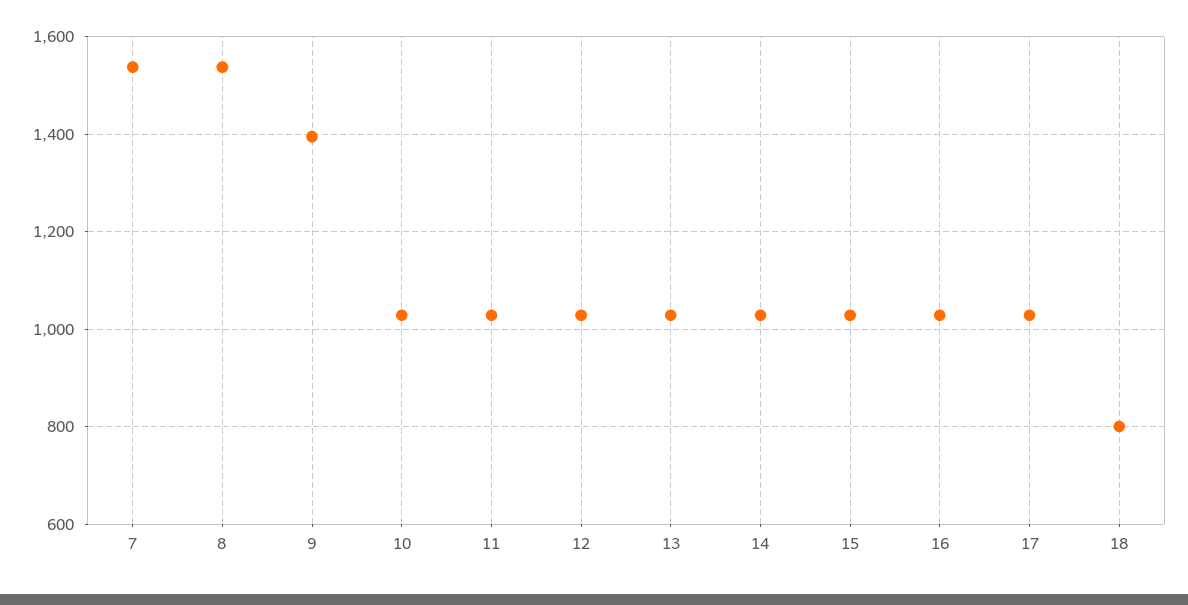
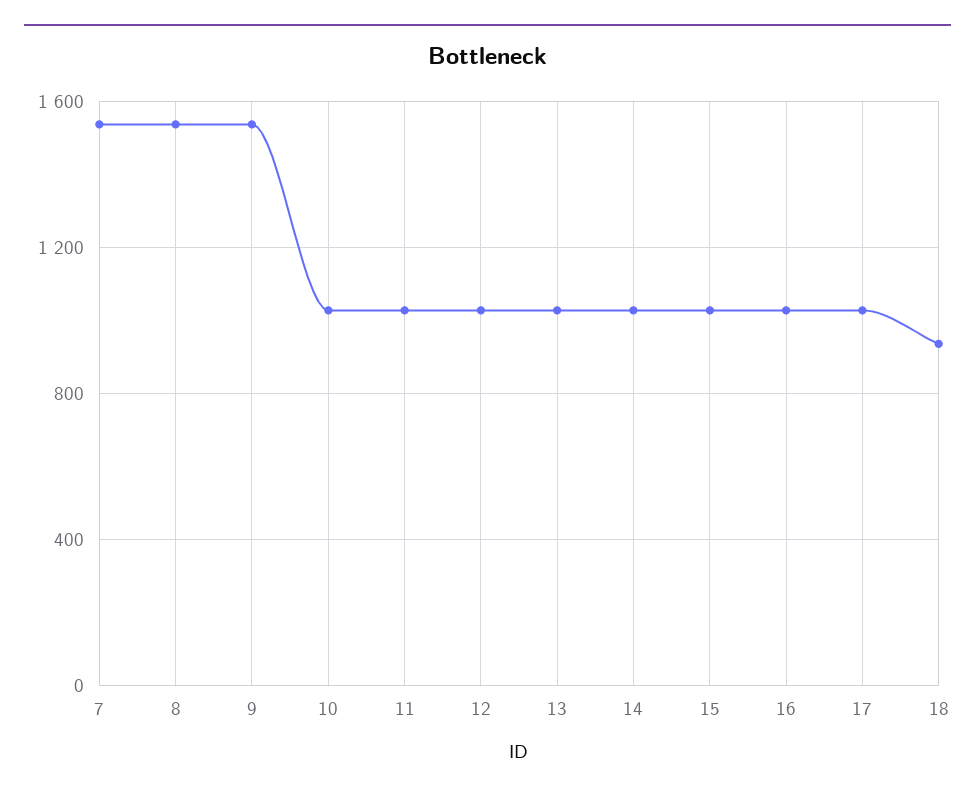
  {
    "7": 1540,
    "8": 1540,
-   "9": 1400,
+   "9": 1550,
    "10": 1020,
    "11": 1020,
    "12": 1020,
    "13": 1020,
    "14": 1020,
    "15": 1020,
    "16": 1020,
    "17": 1020,
-   "18": 800
+   "18": 950
  }

